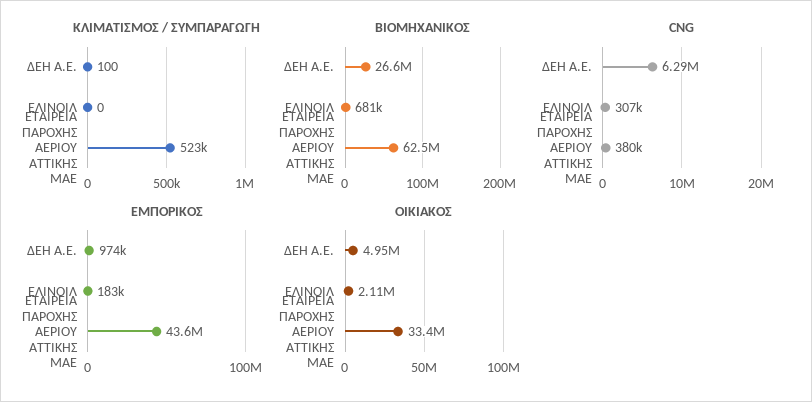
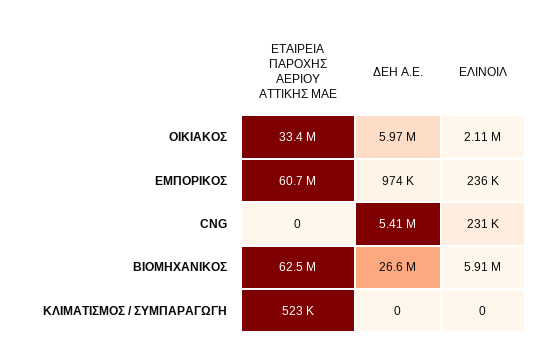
  {
    "ΚΛΙΜΑΤΙΣΜΟΣ / ΣΥΜΠΑΡΑΓΩΓΗ": {
-     "ΔΕΗ A.E.": 100,
+     "ΔΕΗ A.E.": 0,
      "ΕΛΙΝΟΙΛ": 0,
      "ΕΤΑΙΡΕΙΑ ΠΑΡΟΧΗΣ ΑΕΡΙΟΥ ΑΤΤΙΚΗΣ ΜΑΕ": 523000
    },
    "ΒΙΟΜΗΧΑΝΙΚΟΣ": {
      "ΔΕΗ A.E.": 26600000,
-     "ΕΛΙΝΟΙΛ": 681000,
+     "ΕΛΙΝΟΙΛ": 5910000,
      "ΕΤΑΙΡΕΙΑ ΠΑΡΟΧΗΣ ΑΕΡΙΟΥ ΑΤΤΙΚΗΣ ΜΑΕ": 62500000
    },
    "CNG": {
-     "ΔΕΗ A.E.": 6290000,
+     "ΔΕΗ A.E.": 5410000,
-     "ΕΛΙΝΟΙΛ": 307000,
+     "ΕΛΙΝΟΙΛ": 231000,
-     "ΕΤΑΙΡΕΙΑ ΠΑΡΟΧΗΣ ΑΕΡΙΟΥ ΑΤΤΙΚΗΣ ΜΑΕ": 380000
+     "ΕΤΑΙΡΕΙΑ ΠΑΡΟΧΗΣ ΑΕΡΙΟΥ ΑΤΤΙΚΗΣ ΜΑΕ": 0
    },
    "ΕΜΠΟΡΙΚΟΣ": {
      "ΔΕΗ A.E.": 974000,
-     "ΕΛΙΝΟΙΛ": 183000,
+     "ΕΛΙΝΟΙΛ": 236000,
-     "ΕΤΑΙΡΕΙΑ ΠΑΡΟΧΗΣ ΑΕΡΙΟΥ ΑΤΤΙΚΗΣ ΜΑΕ": 43600000
+     "ΕΤΑΙΡΕΙΑ ΠΑΡΟΧΗΣ ΑΕΡΙΟΥ ΑΤΤΙΚΗΣ ΜΑΕ": 60700000
    },
    "ΟΙΚΙΑΚΟΣ": {
-     "ΔΕΗ A.E.": 4950000,
+     "ΔΕΗ A.E.": 5970000,
      "ΕΛΙΝΟΙΛ": 2110000,
      "ΕΤΑΙΡΕΙΑ ΠΑΡΟΧΗΣ ΑΕΡΙΟΥ ΑΤΤΙΚΗΣ ΜΑΕ": 33400000
    }
  }

